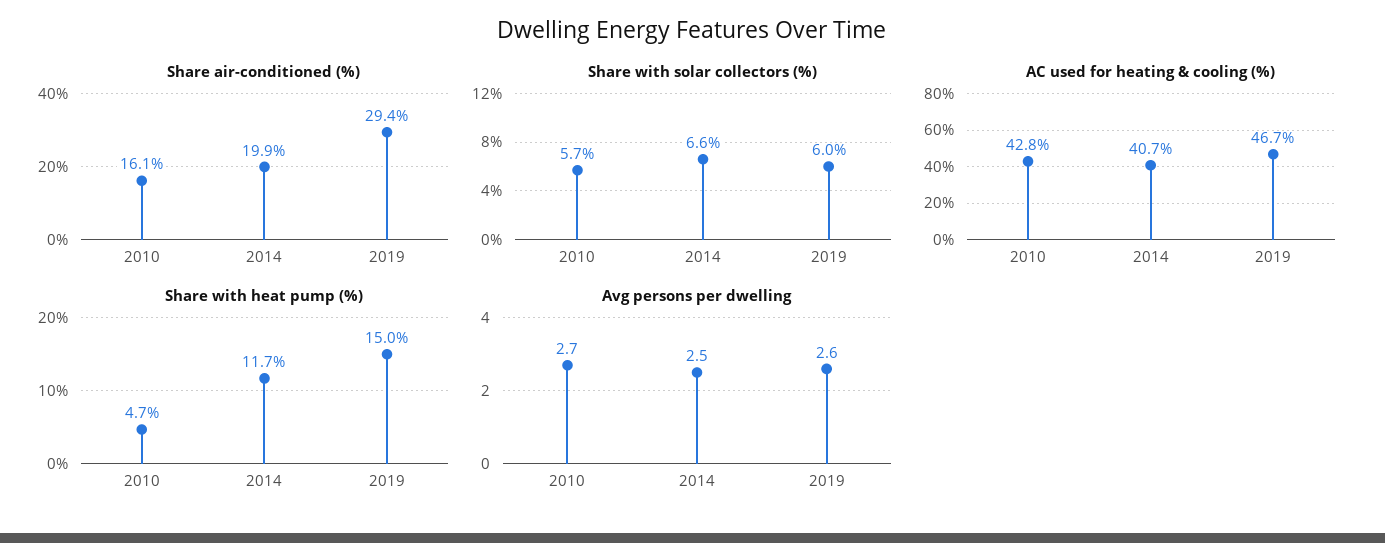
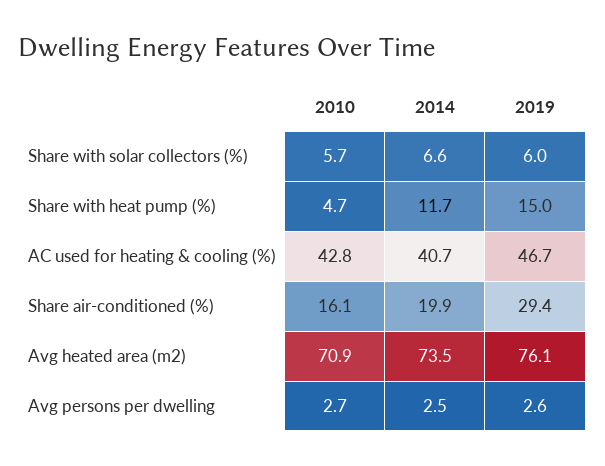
  {
    "Share air-conditioned (%)": {
      "2010": 16.1,
      "2014": 19.9,
      "2019": 29.4
    },
    "Share with solar collectors (%)": {
      "2010": 5.7,
      "2014": 6.6,
      "2019": 6
    },
    "AC used for heating & cooling (%)": {
      "2010": 42.8,
      "2014": 40.7,
      "2019": 46.7
    },
    "Share with heat pump (%)": {
      "2010": 4.7,
      "2014": 11.7,
      "2019": 15
    },
    "Avg persons per dwelling": {
      "2010": 2.7,
      "2014": 2.5,
      "2019": 2.6
-   }
+   },
+   "Avg heated area (m2)": {
+     "2010": 70.9,
+     "2014": 73.5,
+     "2019": 76.1
+   }
  }

